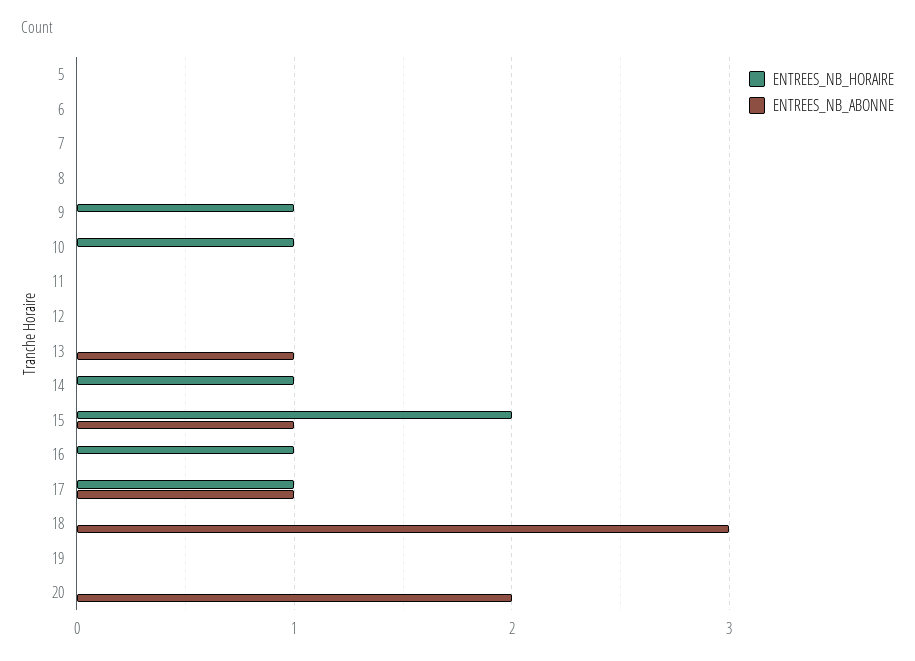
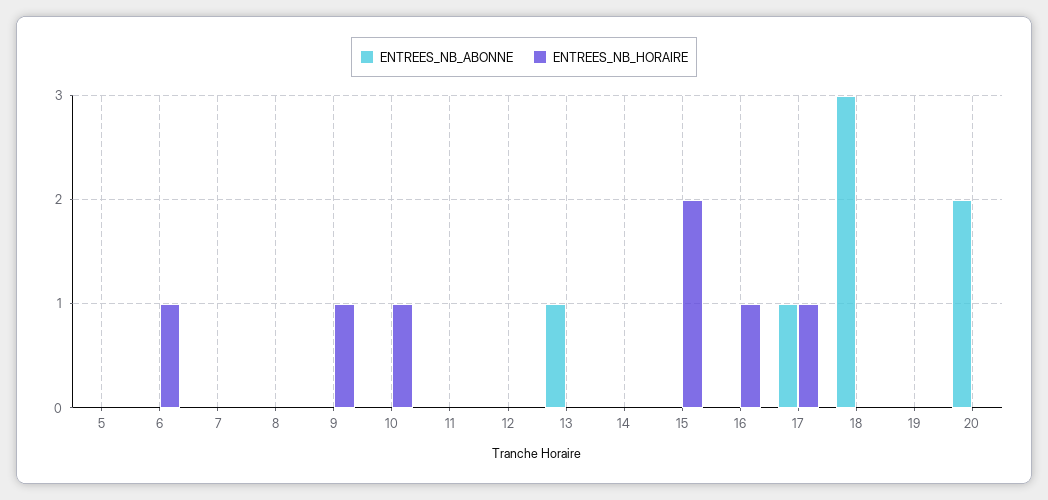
  {
    "ENTREES_NB_HORAIRE": {
      "5": 0,
-     "6": 0,
+     "6": 1,
      "7": 0,
      "8": 0,
      "9": 1,
      "10": 1,
      "11": 0,
      "12": 0,
      "13": 0,
-     "14": 1,
+     "14": 0,
      "15": 2,
      "16": 1,
      "17": 1,
      "18": 0,
      "19": 0,
      "20": 0
    },
    "ENTREES_NB_ABONNE": {
      "5": 0,
      "6": 0,
      "7": 0,
      "8": 0,
      "9": 0,
      "10": 0,
      "11": 0,
      "12": 0,
      "13": 1,
      "14": 0,
-     "15": 1,
+     "15": 0,
      "16": 0,
      "17": 1,
      "18": 3,
      "19": 0,
      "20": 2
    }
  }

